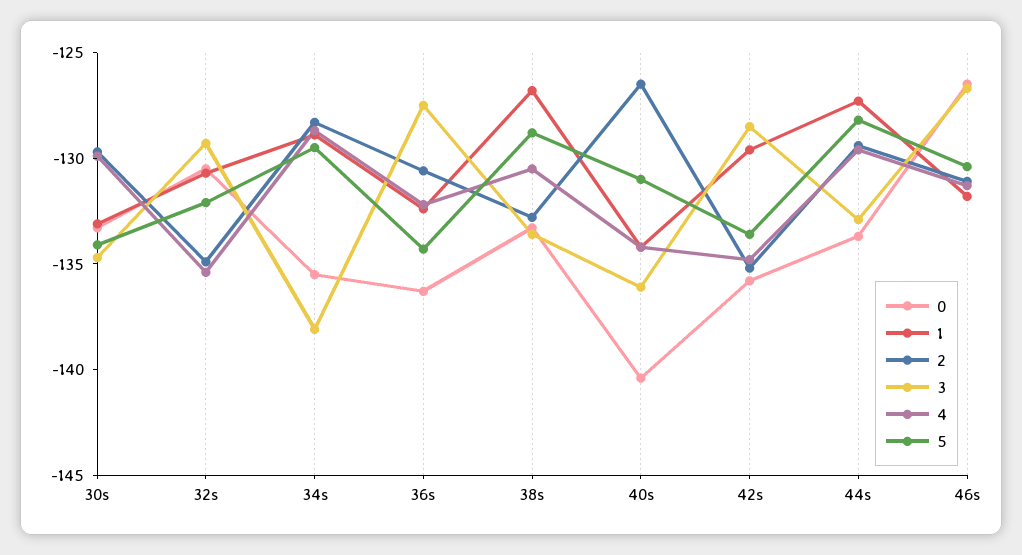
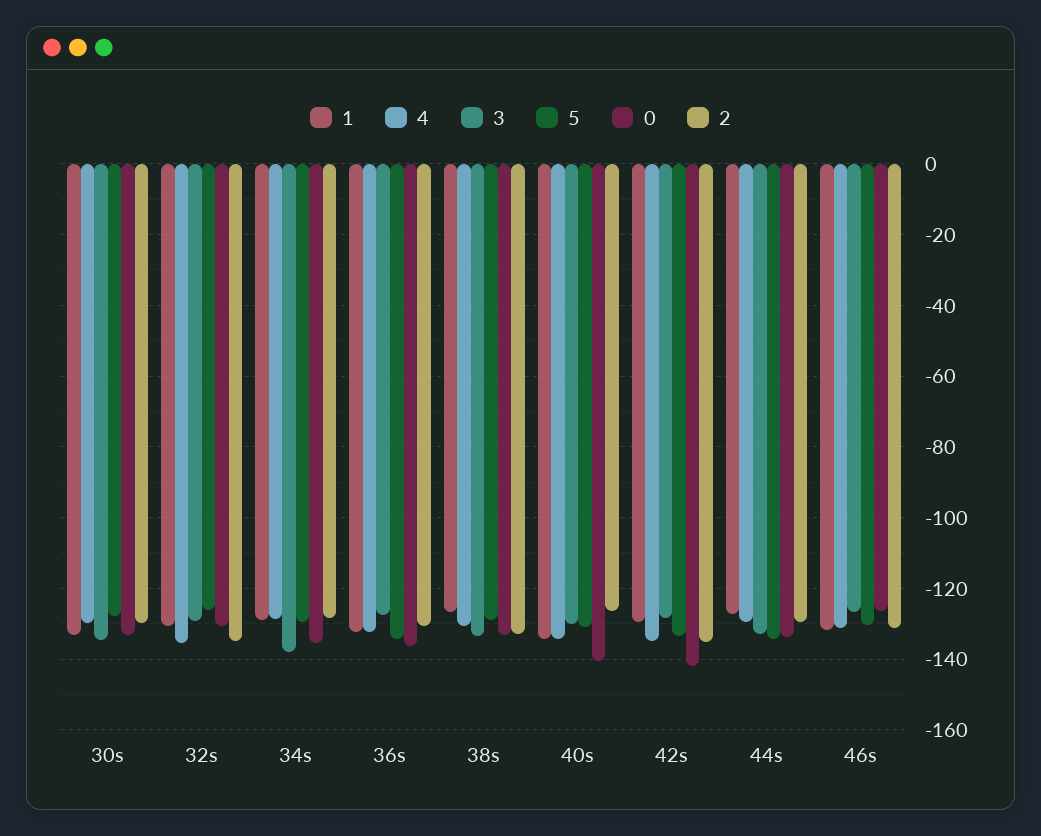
  {
    "0": {
      "30s": -133,
      "32s": -131,
      "34s": -136,
      "36s": -136,
      "38s": -133,
      "40s": -140,
-     "42s": -136,
+     "42s": -142,
      "44s": -134,
      "46s": -127
    },
    "1": {
      "30s": -133,
      "32s": -131,
      "34s": -129,
      "36s": -132,
      "38s": -127,
      "40s": -134,
      "42s": -130,
      "44s": -127,
      "46s": -132
    },
    "2": {
      "30s": -130,
      "32s": -135,
      "34s": -128,
      "36s": -131,
      "38s": -133,
      "40s": -127,
      "42s": -135,
      "44s": -129,
      "46s": -131
    },
    "3": {
      "30s": -135,
      "32s": -129,
      "34s": -138,
      "36s": -128,
      "38s": -134,
-     "40s": -136,
+     "40s": -130,
      "42s": -129,
      "44s": -133,
      "46s": -127
    },
    "4": {
      "30s": -130,
      "32s": -135,
      "34s": -129,
      "36s": -132,
      "38s": -131,
      "40s": -134,
      "42s": -135,
      "44s": -130,
      "46s": -131
    },
    "5": {
-     "30s": -134,
+     "30s": -128,
-     "32s": -132,
+     "32s": -126,
      "34s": -130,
      "36s": -134,
      "38s": -129,
      "40s": -131,
      "42s": -134,
-     "44s": -128,
+     "44s": -134,
      "46s": -130
    }
  }

